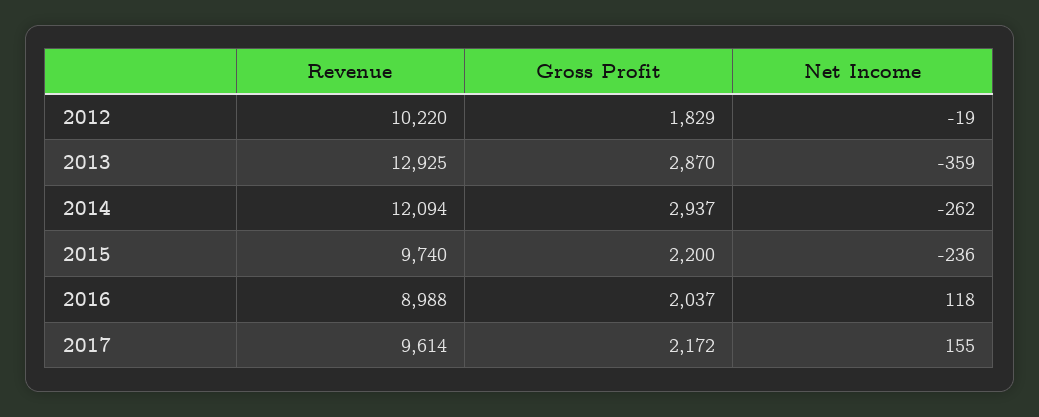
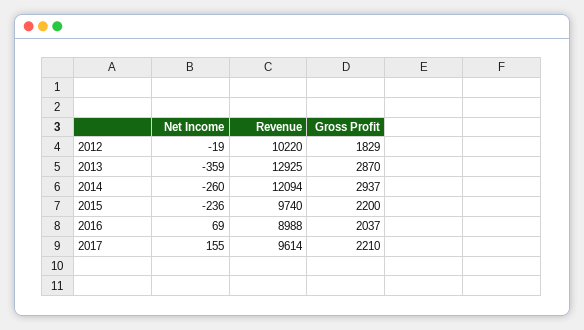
  {
    "Revenue": {
      "2012": 10220,
      "2013": 12925,
      "2014": 12094,
      "2015": 9740,
      "2016": 8988,
      "2017": 9614
    },
    "Gross Profit": {
      "2012": 1829,
      "2013": 2870,
      "2014": 2937,
      "2015": 2200,
      "2016": 2037,
-     "2017": 2172
+     "2017": 2210
    },
    "Net Income": {
      "2012": -19,
      "2013": -359,
-     "2014": -262,
+     "2014": -260,
      "2015": -236,
-     "2016": 118,
+     "2016": 69,
      "2017": 155
    }
  }

